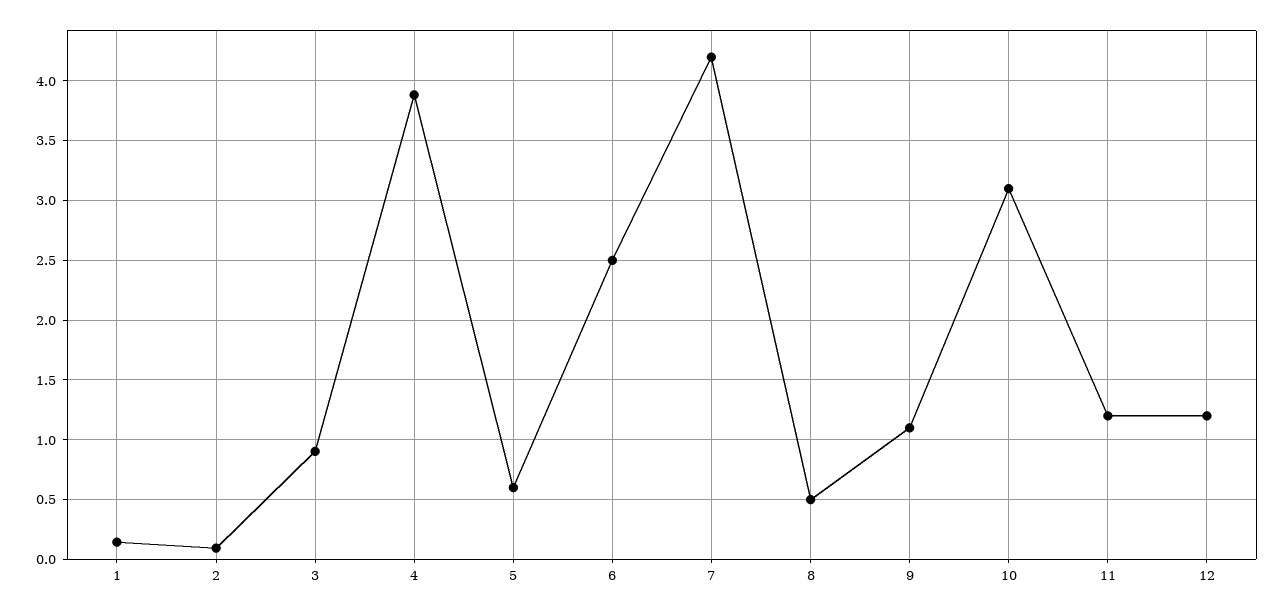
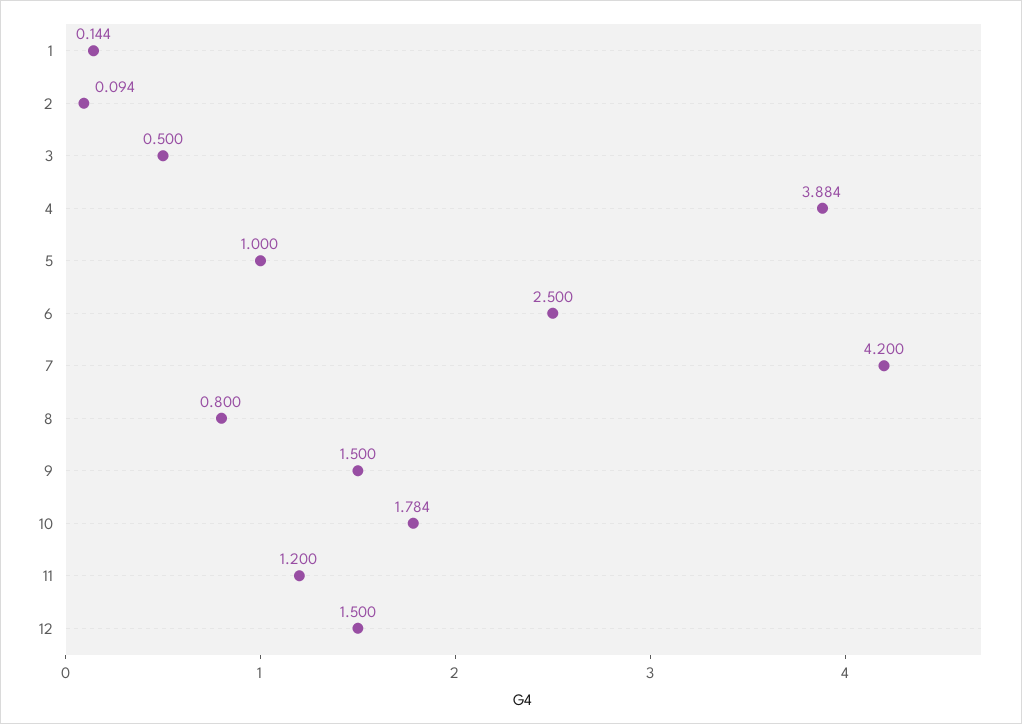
  {
    "1": 0.144,
    "2": 0.094,
-   "3": 0.9,
+   "3": 0.5,
    "4": 3.884,
-   "5": 0.6,
+   "5": 1,
    "6": 2.5,
    "7": 4.2,
-   "8": 0.5,
+   "8": 0.8,
-   "9": 1.1,
+   "9": 1.5,
-   "10": 3.1,
+   "10": 1.784,
    "11": 1.2,
-   "12": 1.2
+   "12": 1.5
  }

